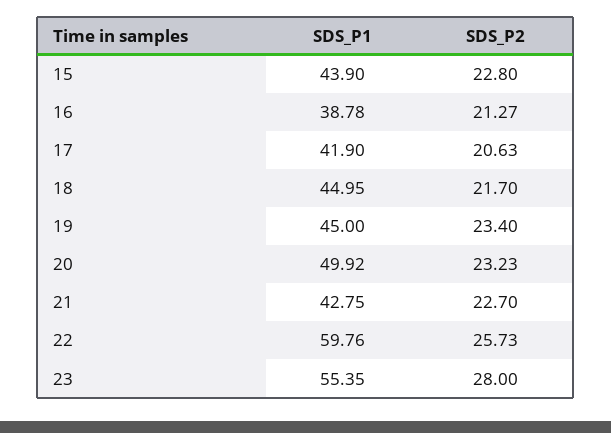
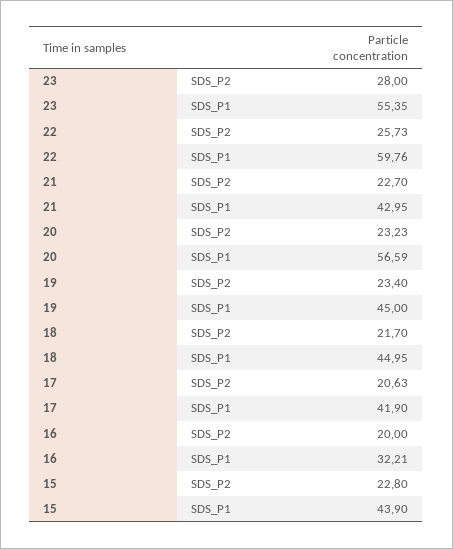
  {
    "SDS_P1": {
      "15": 43.9,
-     "16": 38.78,
+     "16": 32.21,
      "17": 41.9,
      "18": 44.95,
      "19": 45,
-     "20": 49.92,
+     "20": 56.59,
-     "21": 42.75,
+     "21": 42.95,
      "22": 59.76,
      "23": 55.35
    },
    "SDS_P2": {
      "15": 22.8,
-     "16": 21.27,
+     "16": 20,
      "17": 20.63,
      "18": 21.7,
      "19": 23.4,
      "20": 23.23,
      "21": 22.7,
      "22": 25.73,
      "23": 28
    }
  }

